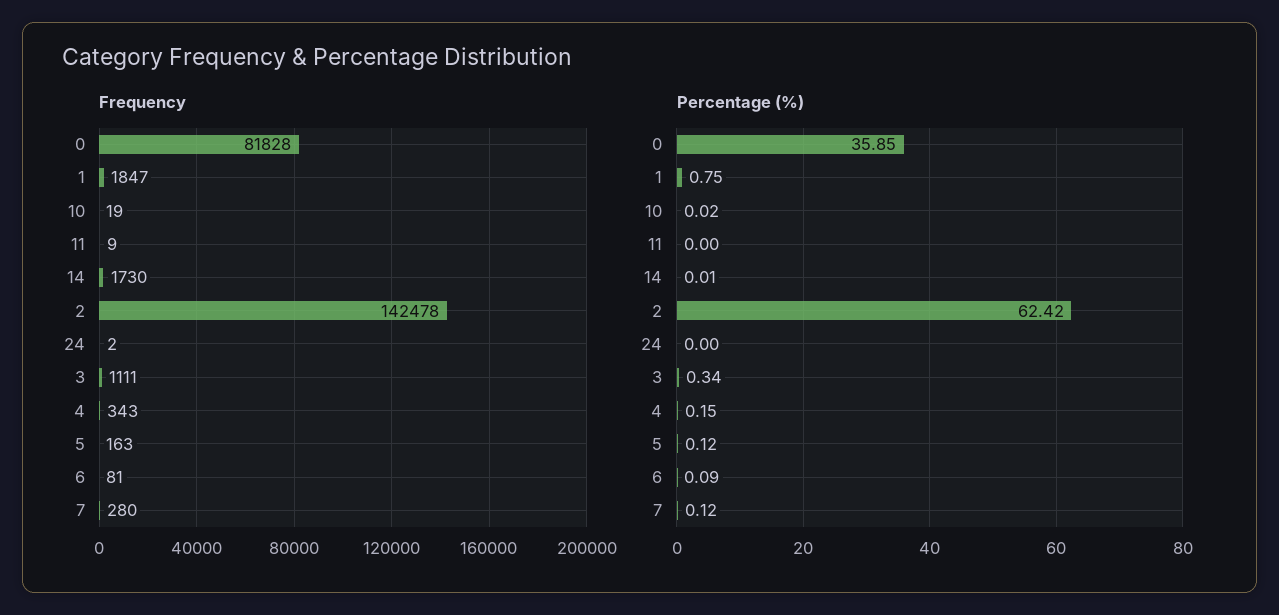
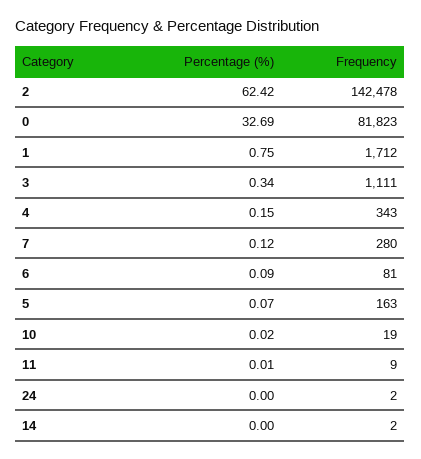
  {
    "Frequency": {
-     "0": 81828,
+     "0": 81823,
-     "1": 1847,
+     "1": 1712,
      "10": 19,
      "11": 9,
-     "14": 1730,
+     "14": 2,
      "2": 142478,
      "24": 2,
      "3": 1111,
      "4": 343,
      "5": 163,
      "6": 81,
      "7": 280
    },
    "Percentage (%)": {
-     "0": 35.85,
+     "0": 32.69,
      "1": 0.75,
      "10": 0.02,
-     "11": 0,
+     "11": 0.01,
-     "14": 0.01,
+     "14": 0,
      "2": 62.42,
      "24": 0,
      "3": 0.34,
      "4": 0.15,
-     "5": 0.12,
+     "5": 0.07,
      "6": 0.09,
      "7": 0.12
    }
  }

